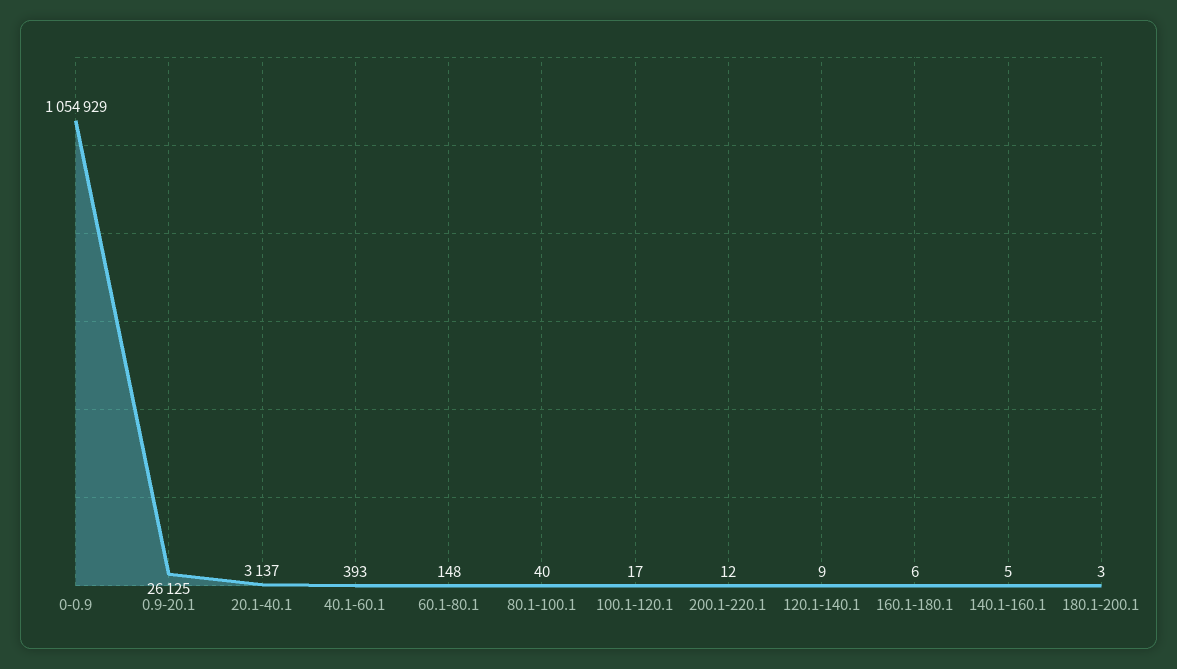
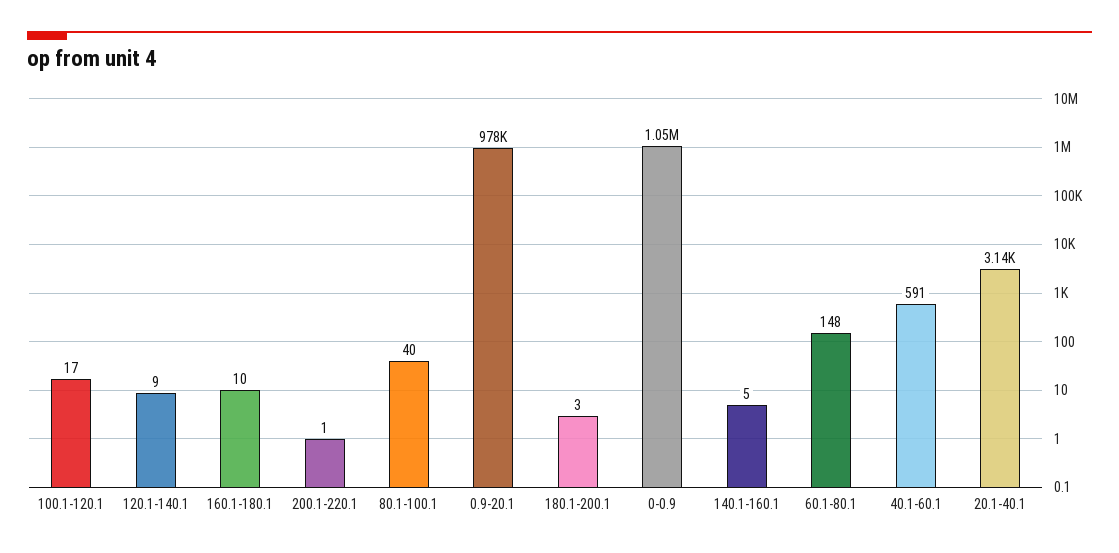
  {
    "0-0.9": 1054929,
-   "0.9-20.1": 26125,
+   "0.9-20.1": 978000,
    "20.1-40.1": 3137,
-   "40.1-60.1": 393,
+   "40.1-60.1": 591,
    "60.1-80.1": 148,
    "80.1-100.1": 40,
    "100.1-120.1": 17,
-   "200.1-220.1": 12,
+   "200.1-220.1": 1,
    "120.1-140.1": 9,
-   "160.1-180.1": 6,
+   "160.1-180.1": 10,
    "140.1-160.1": 5,
    "180.1-200.1": 3
  }

